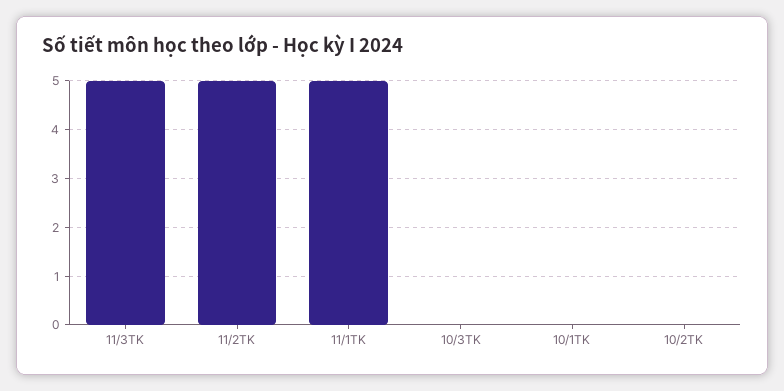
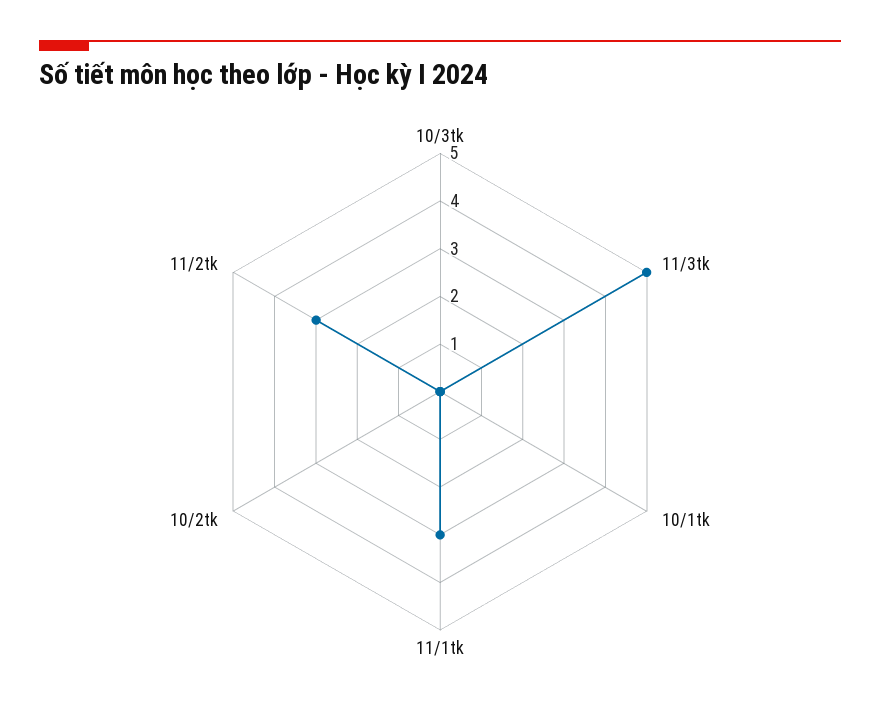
  {
    "11/3TK": 5,
-   "11/2TK": 5,
+   "11/2TK": 3,
-   "11/1TK": 5,
+   "11/1TK": 3,
    "10/3TK": 0,
    "10/1TK": 0,
    "10/2TK": 0
  }

